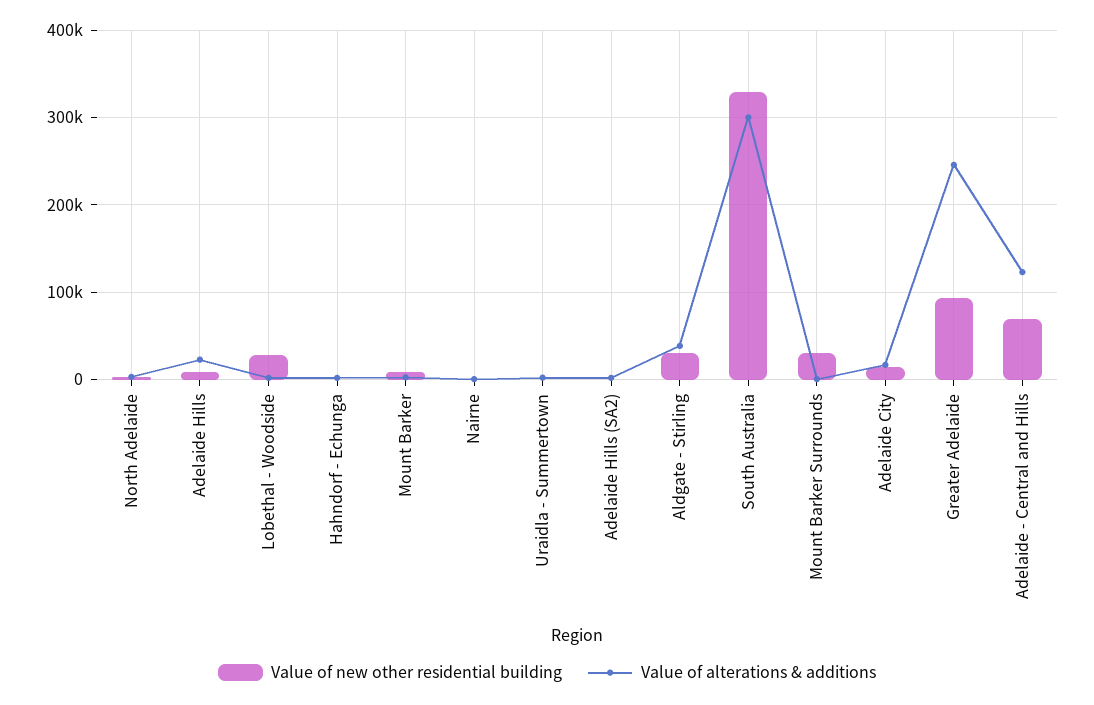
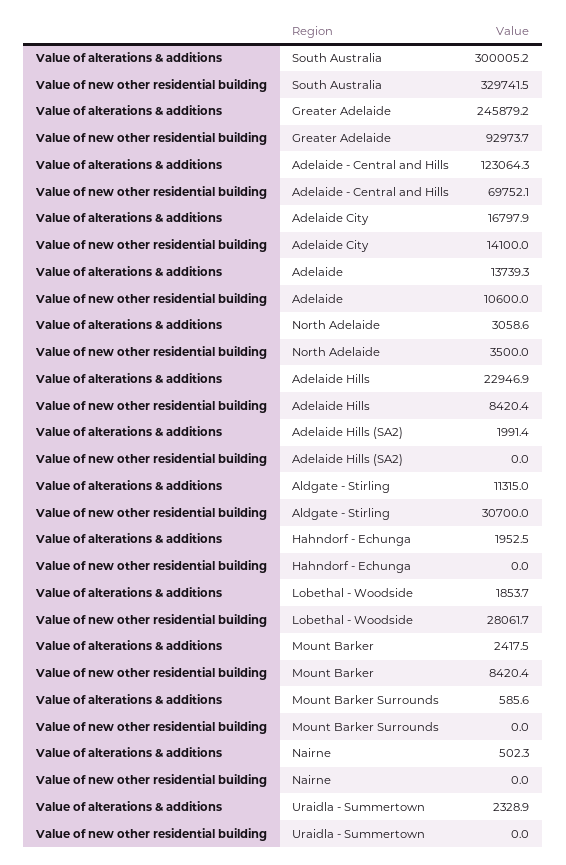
  {
    "Value of new other residential building": {
      "North Adelaide": 3500,
      "Adelaide Hills": 8420.4,
      "Lobethal - Woodside": 28061.7,
      "Hahndorf - Echunga": 0,
      "Mount Barker": 8420.4,
      "Nairne": 0,
      "Uraidla - Summertown": 0,
      "Adelaide Hills (SA2)": 0,
      "Aldgate - Stirling": 30700,
      "South Australia": 329741.5,
-     "Mount Barker Surrounds": 30000,
+     "Mount Barker Surrounds": 0,
      "Adelaide City": 14100,
      "Greater Adelaide": 92973.7,
-     "Adelaide - Central and Hills": 69752.1
+     "Adelaide - Central and Hills": 69752.1,
+     "Adelaide": 10600
    },
    "Value of alterations & additions": {
      "North Adelaide": 3058.6,
      "Adelaide Hills": 22946.9,
      "Lobethal - Woodside": 1853.7,
      "Hahndorf - Echunga": 1952.5,
      "Mount Barker": 2417.5,
      "Nairne": 502.3,
      "Uraidla - Summertown": 2328.9,
      "Adelaide Hills (SA2)": 1991.4,
-     "Aldgate - Stirling": 40000,
+     "Aldgate - Stirling": 11315,
      "South Australia": 300005.2,
      "Mount Barker Surrounds": 585.6,
      "Adelaide City": 16797.9,
      "Greater Adelaide": 245879.2,
-     "Adelaide - Central and Hills": 123064.3
+     "Adelaide - Central and Hills": 123064.3,
+     "Adelaide": 13739.3
    }
  }

